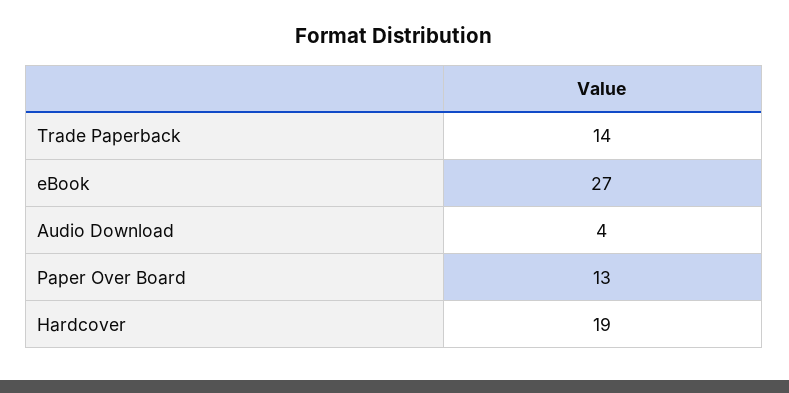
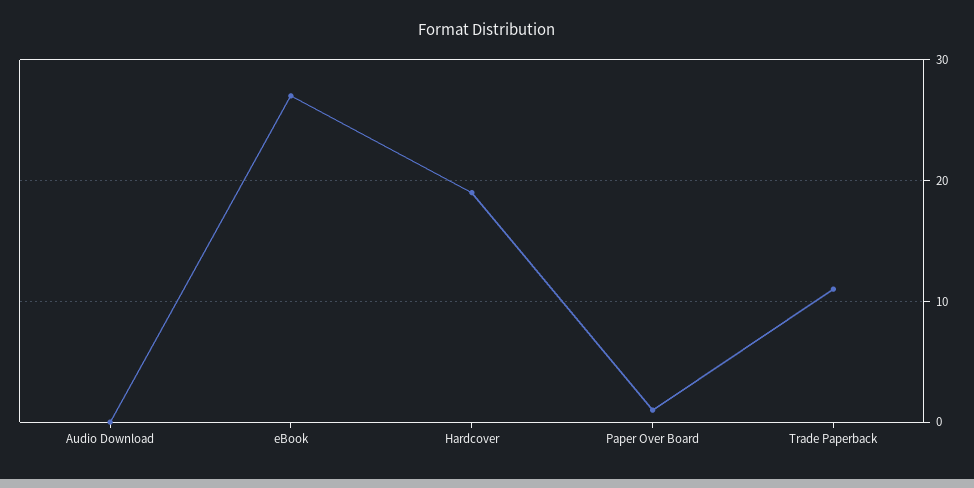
  {
-   "Trade Paperback": 14,
+   "Trade Paperback": 11,
    "eBook": 27,
-   "Audio Download": 4,
+   "Audio Download": 0,
-   "Paper Over Board": 13,
+   "Paper Over Board": 1,
    "Hardcover": 19
  }

